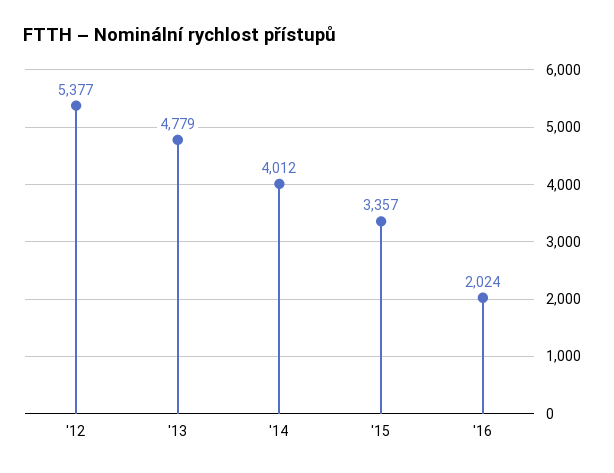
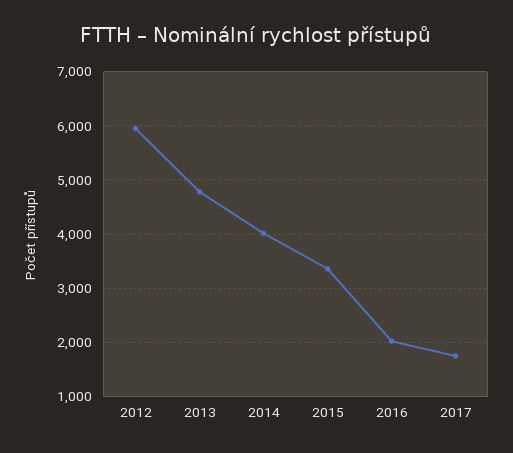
  {
-   "'12": 5377,
+   "'12": 6000,
    "'13": 4779,
    "'14": 4012,
    "'15": 3357,
-   "'16": 2024
+   "'16": 2024,
+   "2017": 1800
  }

